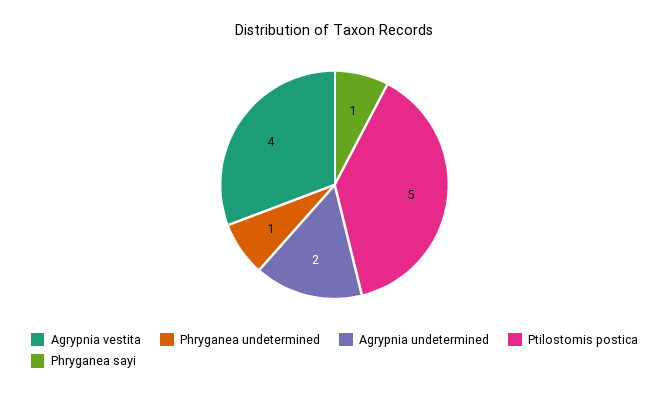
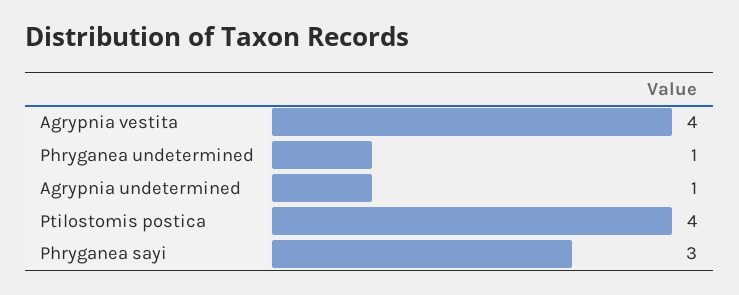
  {
    "Agrypnia vestita": 4,
    "Phryganea undetermined": 1,
-   "Agrypnia undetermined": 2,
+   "Agrypnia undetermined": 1,
-   "Ptilostomis postica": 5,
+   "Ptilostomis postica": 4,
-   "Phryganea sayi": 1
+   "Phryganea sayi": 3
  }

